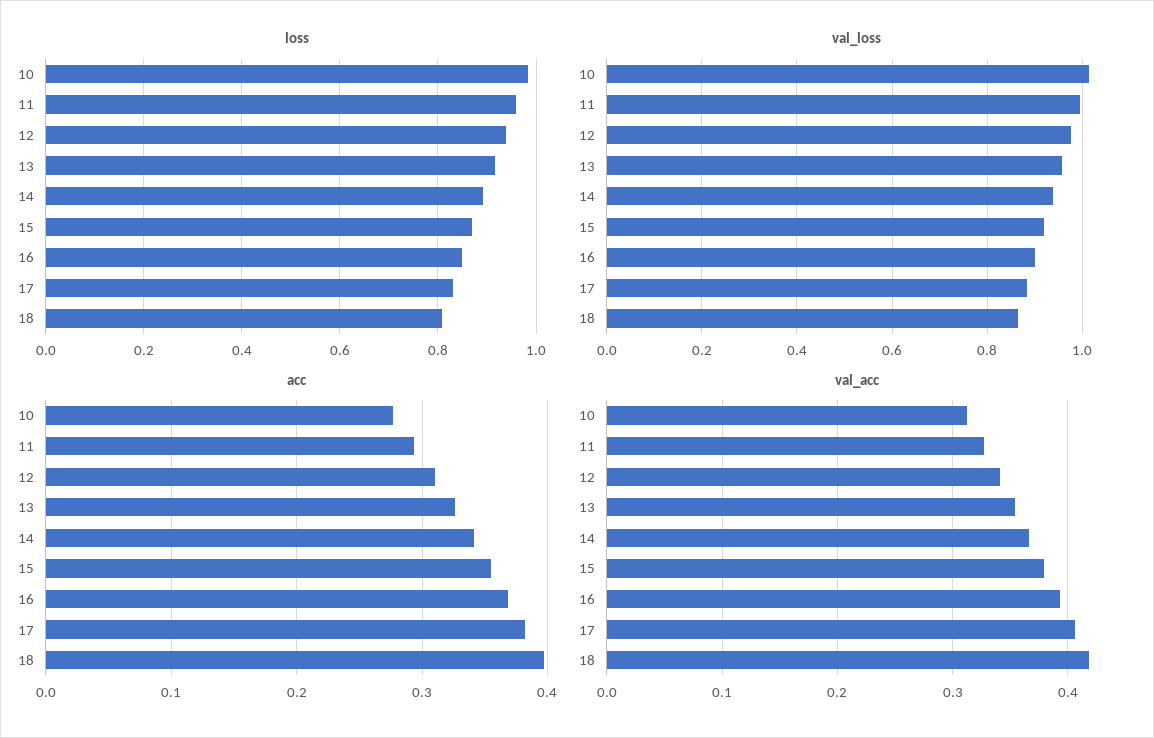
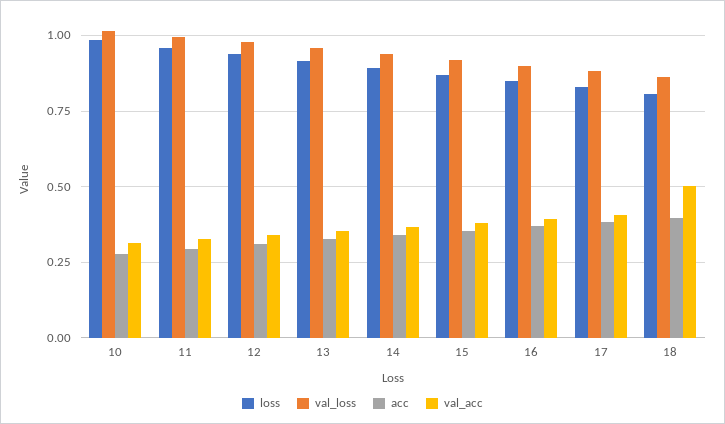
  {
    "loss": {
      "10": 0.98,
      "11": 0.96,
      "12": 0.94,
      "13": 0.92,
      "14": 0.9,
      "15": 0.88,
      "16": 0.84,
      "17": 0.84,
      "18": 0.8
    },
    "val_loss": {
      "10": 1.02,
      "11": 1,
      "12": 0.98,
      "13": 0.96,
      "14": 0.94,
      "15": 0.92,
      "16": 0.9,
      "17": 0.88,
      "18": 0.86
    },
    "acc": {
      "10": 0.28,
      "11": 0.29,
      "12": 0.31,
      "13": 0.33,
      "14": 0.34,
      "15": 0.35,
      "16": 0.37,
      "17": 0.38,
      "18": 0.4
    },
    "val_acc": {
      "10": 0.31,
      "11": 0.33,
      "12": 0.34,
      "13": 0.35,
      "14": 0.37,
      "15": 0.38,
      "16": 0.39,
      "17": 0.41,
-     "18": 0.42
+     "18": 0.5
    }
  }

